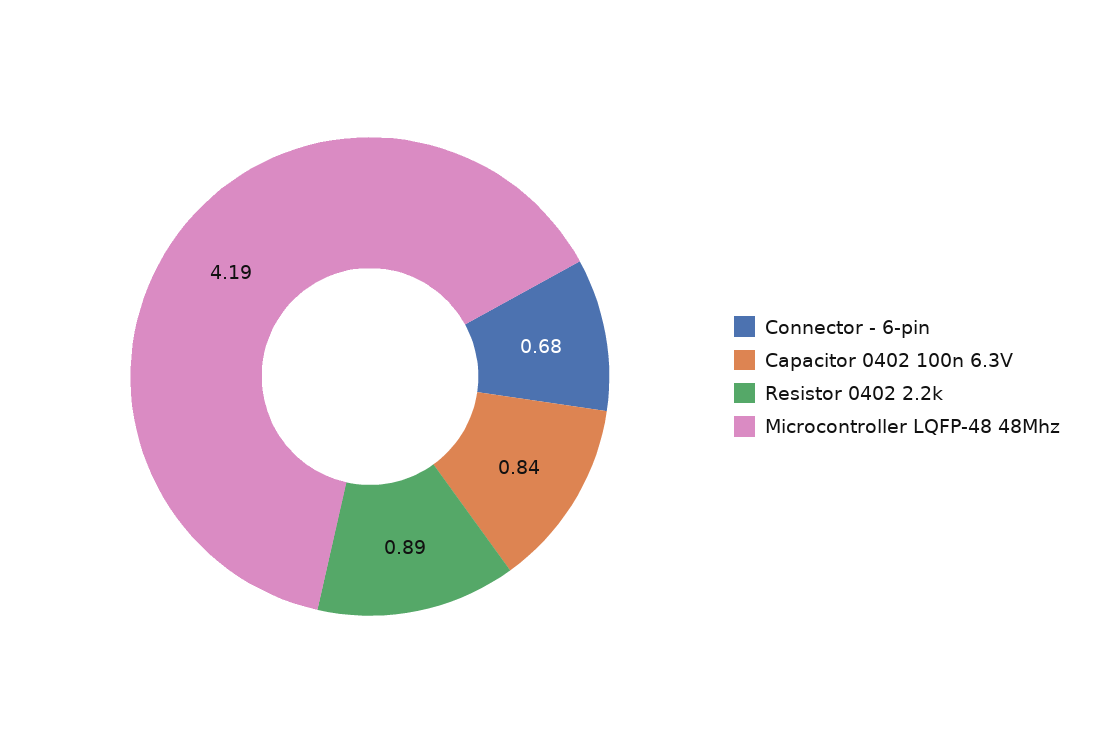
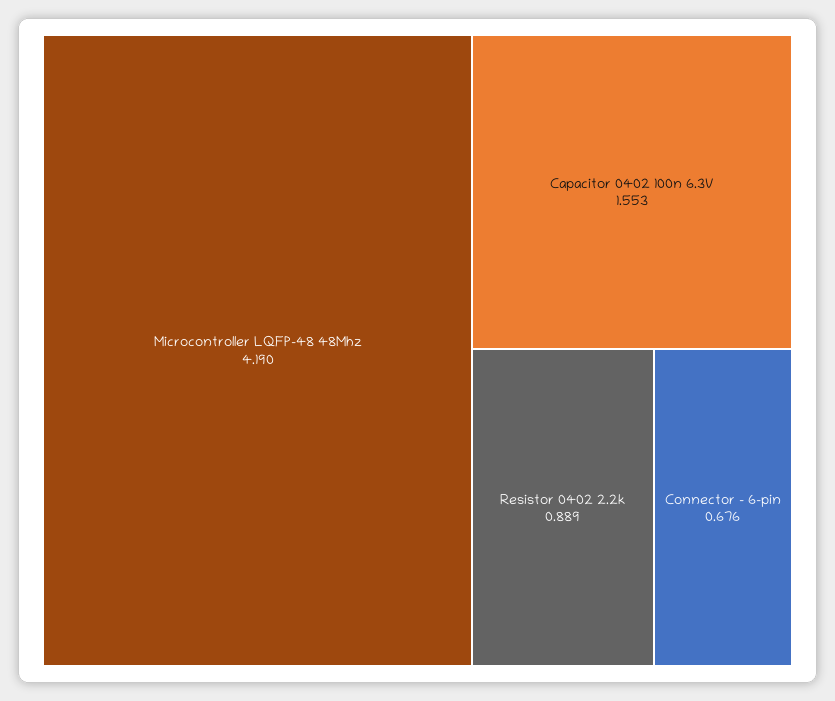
  {
    "Connector - 6-pin": 0.676,
-   "Capacitor 0402 100n 6.3V": 0.84,
+   "Capacitor 0402 100n 6.3V": 1.553,
    "Resistor 0402 2.2k": 0.889,
    "Microcontroller LQFP-48 48Mhz": 4.19
  }

